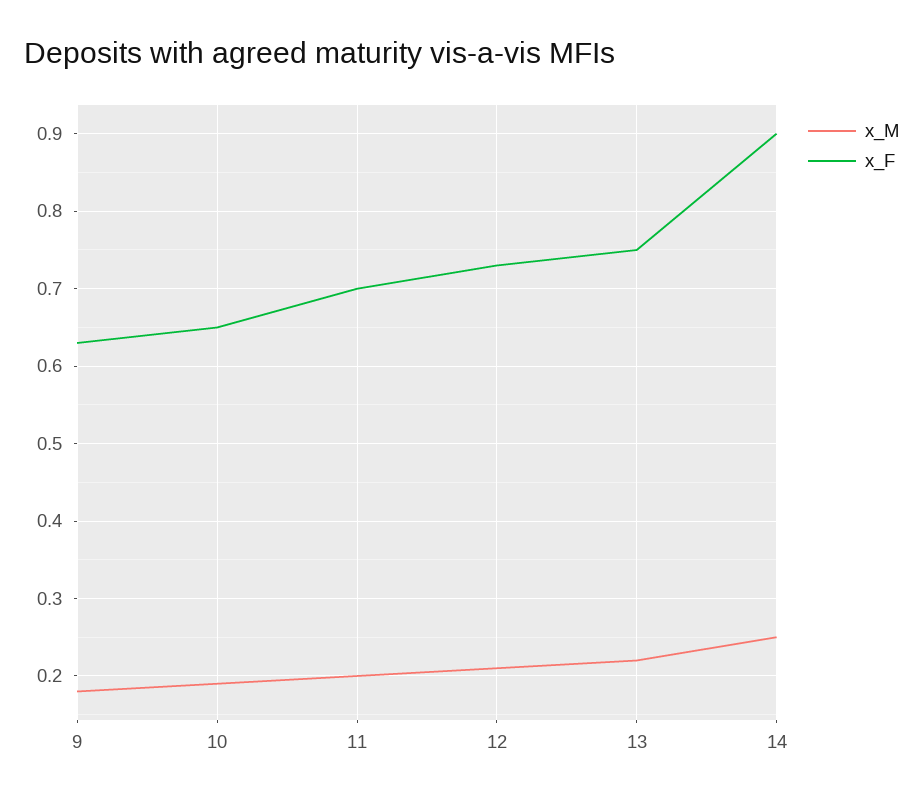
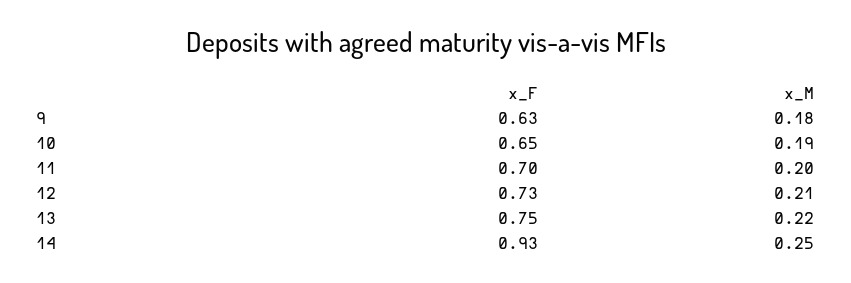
  {
    "x_M": {
      "9": 0.18,
      "10": 0.19,
      "11": 0.2,
      "12": 0.21,
      "13": 0.22,
      "14": 0.25
    },
    "x_F": {
      "9": 0.63,
      "10": 0.65,
      "11": 0.7,
      "12": 0.73,
      "13": 0.75,
-     "14": 0.9
+     "14": 0.93
    }
  }

